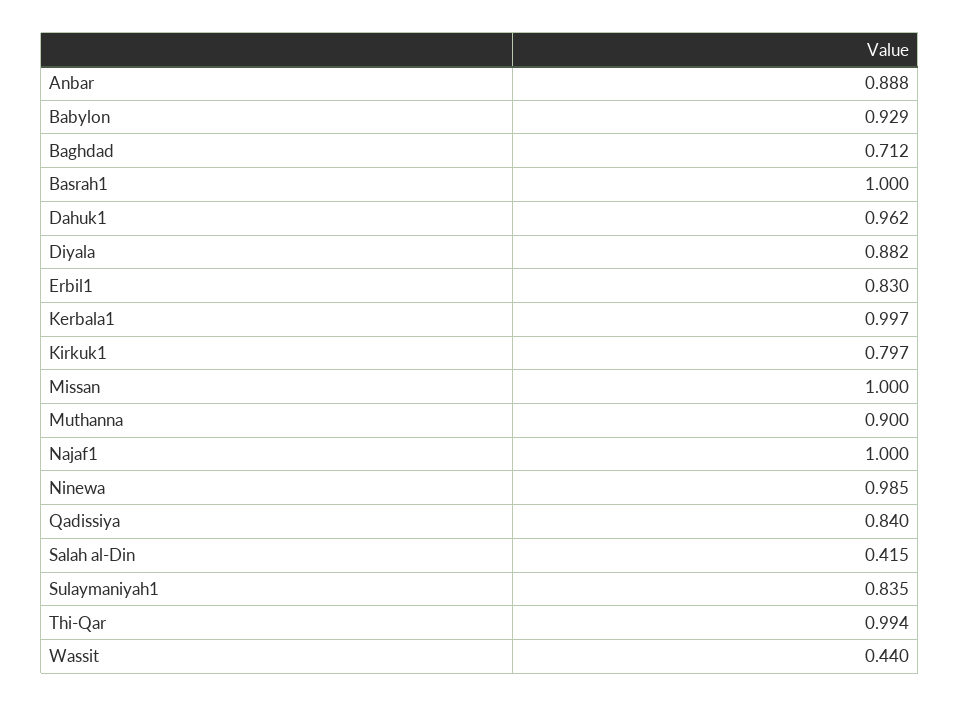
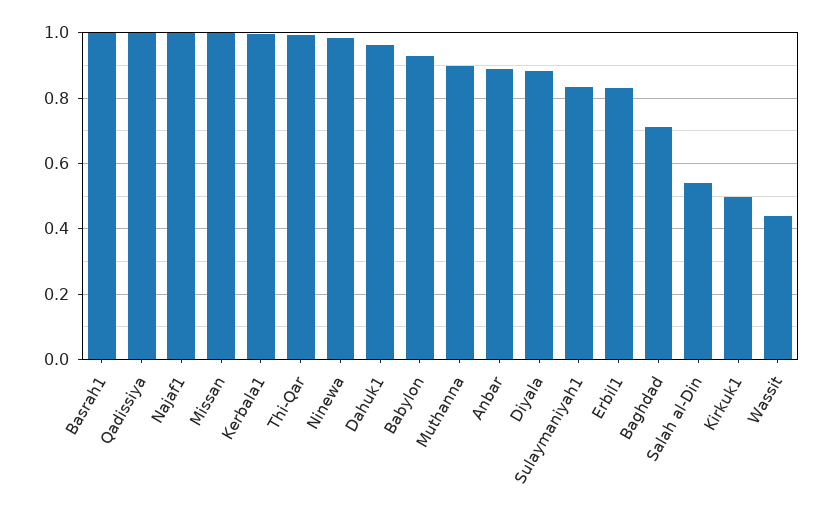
  {
    "Anbar": 0.888,
    "Babylon": 0.929,
    "Baghdad": 0.712,
    "Basrah1": 1,
    "Dahuk1": 0.962,
    "Diyala": 0.882,
    "Erbil1": 0.83,
    "Kerbala1": 0.997,
-   "Kirkuk1": 0.797,
+   "Kirkuk1": 0.5,
    "Missan": 1,
    "Muthanna": 0.9,
    "Najaf1": 1,
    "Ninewa": 0.985,
-   "Qadissiya": 0.84,
+   "Qadissiya": 1,
-   "Salah al-Din": 0.415,
+   "Salah al-Din": 0.54,
    "Sulaymaniyah1": 0.835,
    "Thi-Qar": 0.994,
    "Wassit": 0.44
  }

